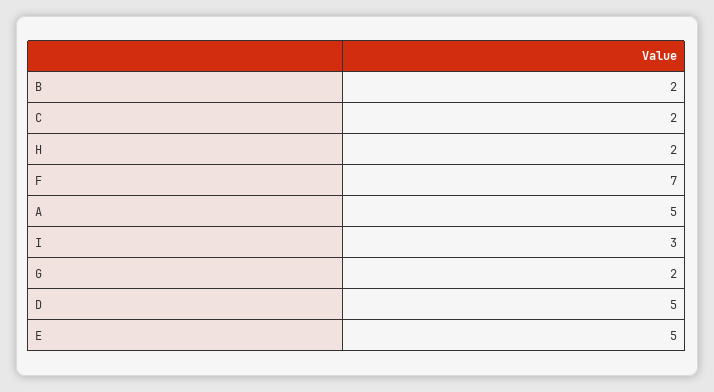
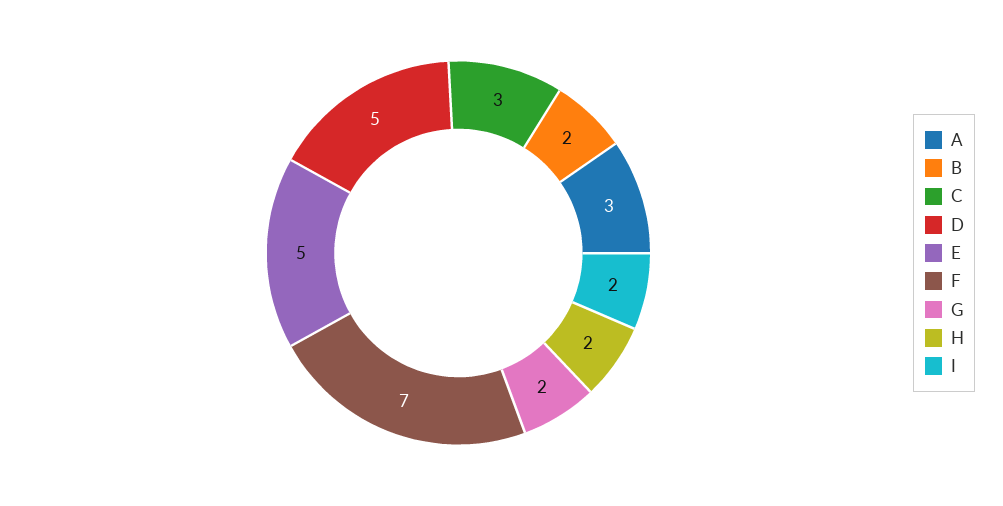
  {
    "B": 2,
-   "C": 2,
+   "C": 3,
    "H": 2,
    "F": 7,
-   "A": 5,
+   "A": 3,
-   "I": 3,
+   "I": 2,
    "G": 2,
    "D": 5,
    "E": 5
  }

